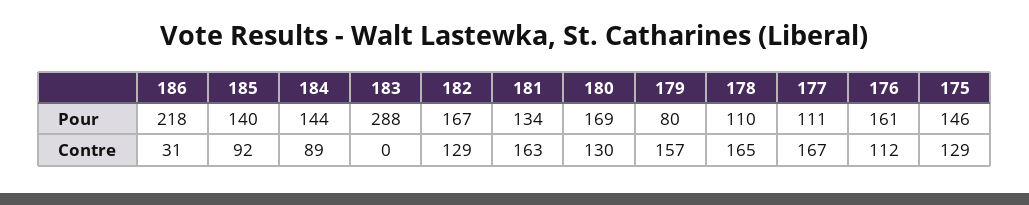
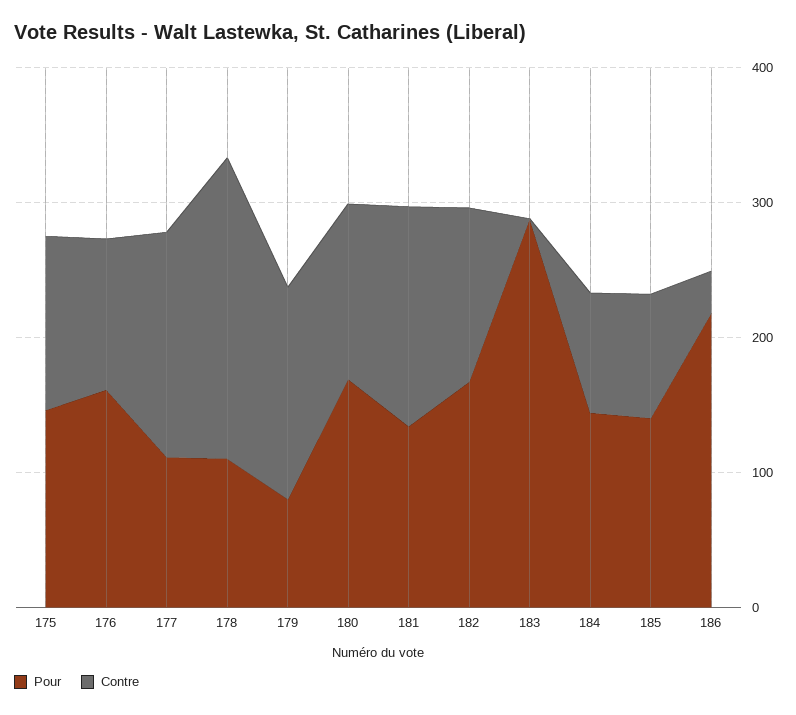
  {
    "Pour": {
      "186": 218,
      "185": 140,
      "184": 144,
      "183": 288,
      "182": 167,
      "181": 134,
      "180": 169,
      "179": 80,
      "178": 110,
      "177": 111,
      "176": 161,
      "175": 146
    },
    "Contre": {
      "186": 31,
      "185": 92,
      "184": 89,
      "183": 0,
      "182": 129,
      "181": 163,
      "180": 130,
      "179": 157,
-     "178": 165,
+     "178": 220,
      "177": 167,
      "176": 112,
      "175": 129
    }
  }

